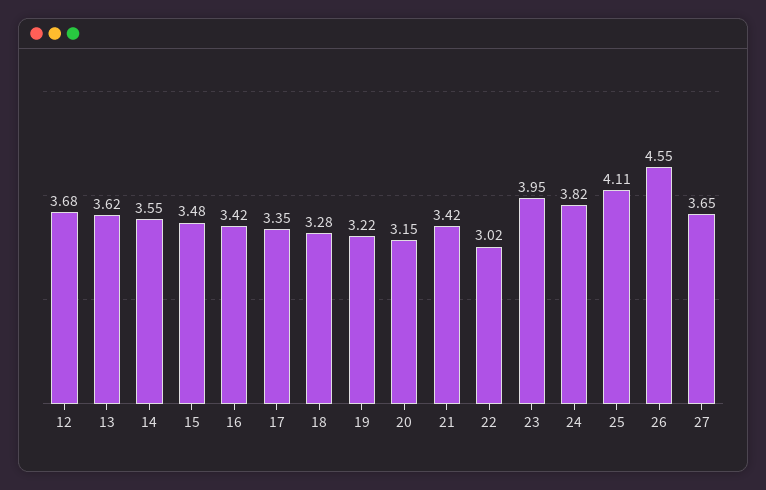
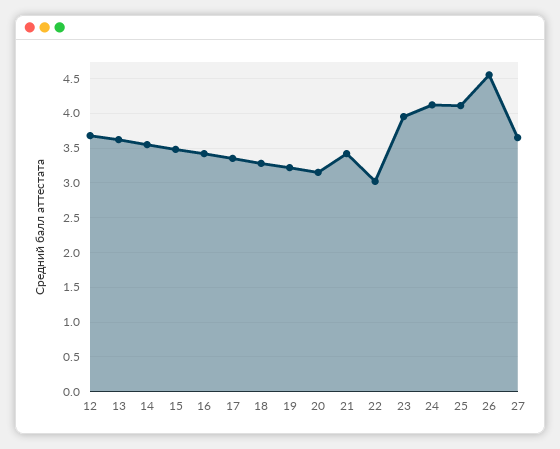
  {
    "12": 3.68,
    "13": 3.62,
    "14": 3.55,
    "15": 3.48,
    "16": 3.42,
    "17": 3.35,
    "18": 3.28,
    "19": 3.22,
    "20": 3.15,
    "21": 3.42,
    "22": 3.02,
    "23": 3.95,
-   "24": 3.82,
+   "24": 4.1,
    "25": 4.11,
    "26": 4.55,
    "27": 3.65
  }

